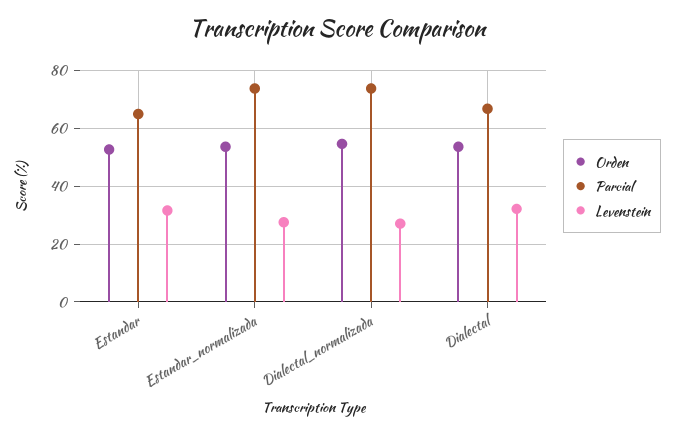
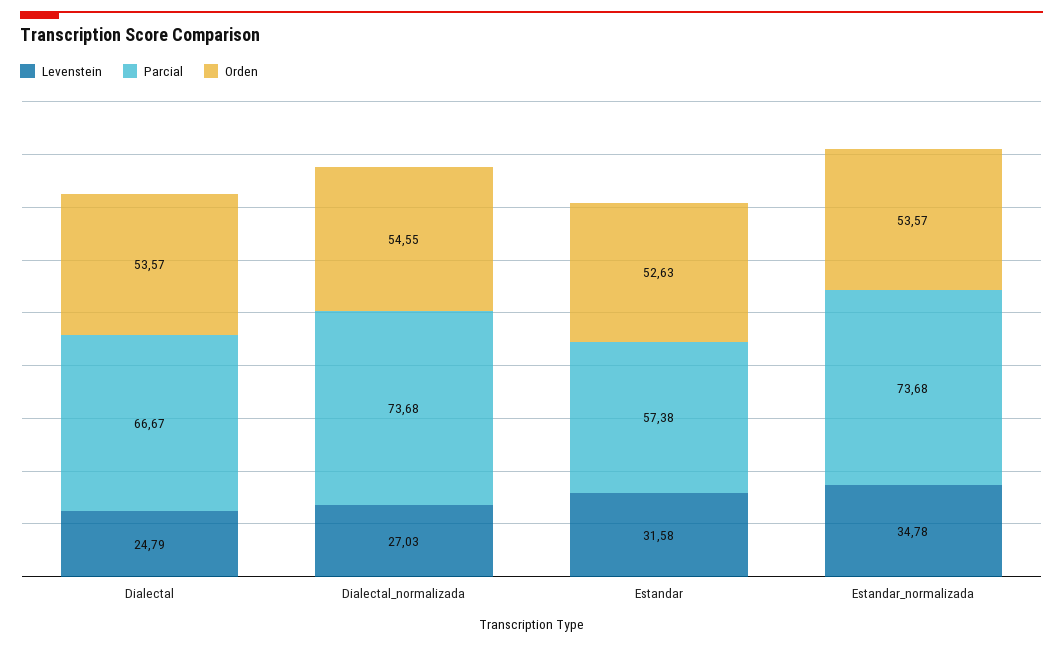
  {
    "Orden": {
      "Estandar": 52.63,
      "Estandar_normalizada": 53.57,
      "Dialectal_normalizada": 54.55,
      "Dialectal": 53.57
    },
    "Parcial": {
-     "Estandar": 65,
+     "Estandar": 57.38,
      "Estandar_normalizada": 73.68,
      "Dialectal_normalizada": 73.68,
      "Dialectal": 66.67
    },
    "Levenstein": {
      "Estandar": 31.58,
-     "Estandar_normalizada": 27.5,
+     "Estandar_normalizada": 34.78,
      "Dialectal_normalizada": 27.03,
-     "Dialectal": 32.5
+     "Dialectal": 24.79
    }
  }

